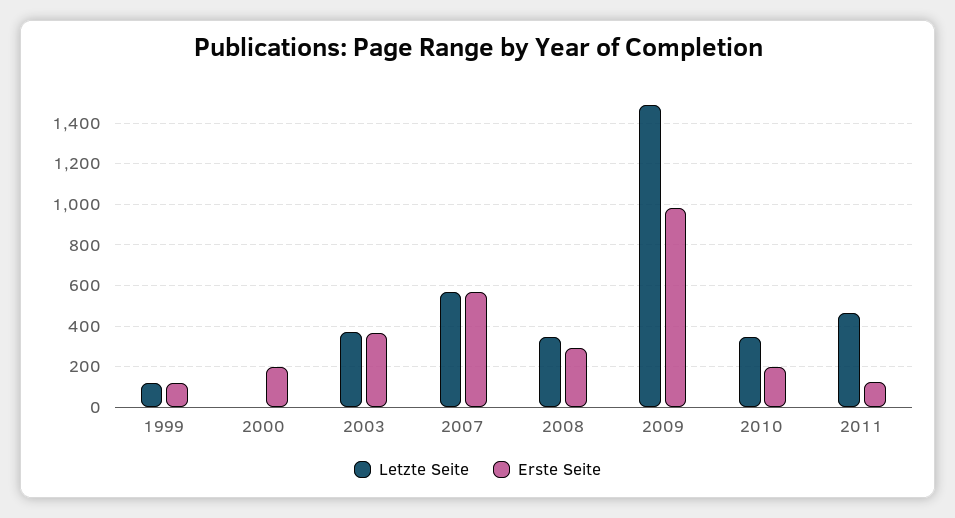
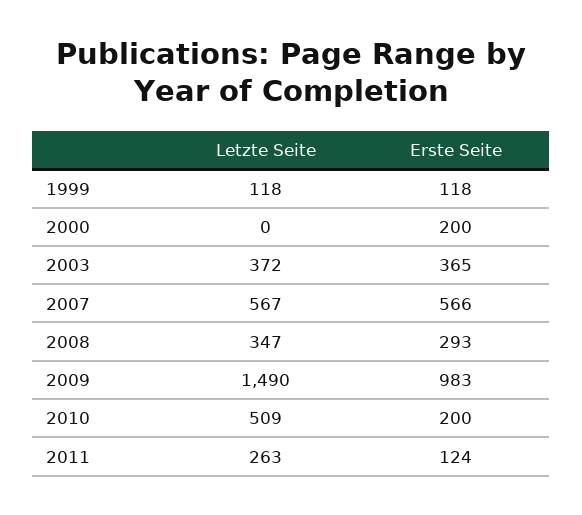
  {
    "Letzte Seite": {
      "1999": 118,
      "2000": 0,
      "2003": 372,
      "2007": 567,
      "2008": 347,
      "2009": 1490,
-     "2010": 350,
+     "2010": 509,
-     "2011": 450
+     "2011": 263
    },
    "Erste Seite": {
      "1999": 118,
      "2000": 200,
      "2003": 365,
      "2007": 566,
      "2008": 293,
      "2009": 983,
      "2010": 200,
      "2011": 124
    }
  }

